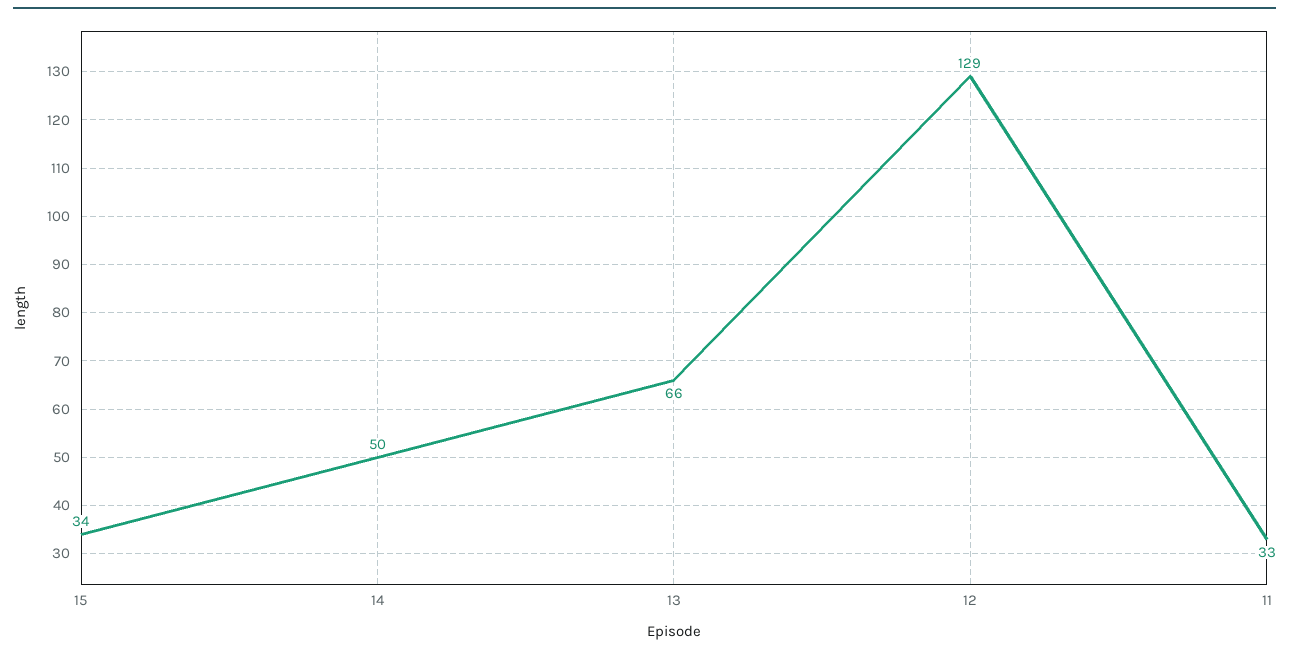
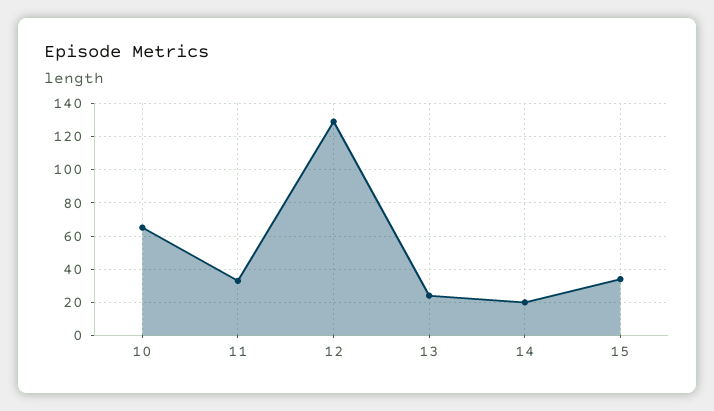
  {
    "15": 34,
-   "14": 50,
+   "14": 20,
-   "13": 66,
+   "13": 25,
    "12": 129,
-   "11": 33
+   "11": 33,
+   "10": 65
  }

